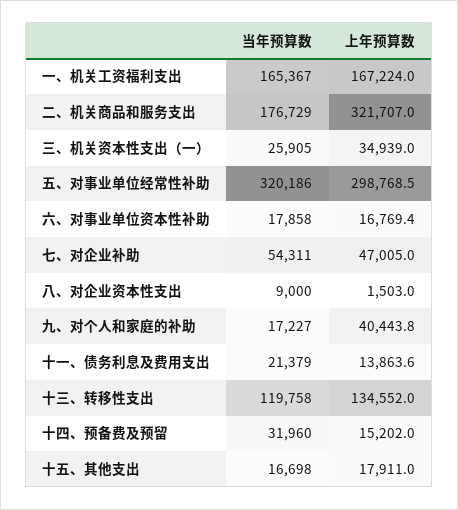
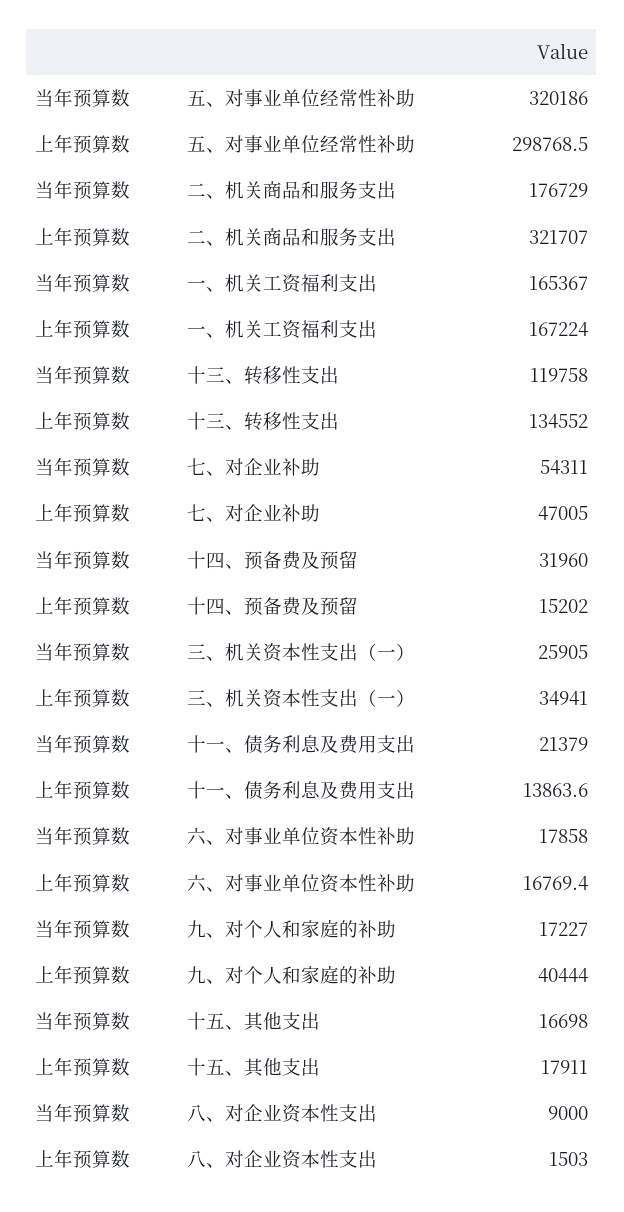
  {
    "当年预算数": {
      "一、机关工资福利支出": 165367,
      "二、机关商品和服务支出": 176729,
      "三、机关资本性支出（一）": 25905,
      "五、对事业单位经常性补助": 320186,
      "六、对事业单位资本性补助": 17858,
      "七、对企业补助": 54311,
      "八、对企业资本性支出": 9000,
      "九、对个人和家庭的补助": 17227,
      "十一、债务利息及费用支出": 21379,
      "十三、转移性支出": 119758,
      "十四、预备费及预留": 31960,
      "十五、其他支出": 16698
    },
    "上年预算数": {
      "一、机关工资福利支出": 167224,
      "二、机关商品和服务支出": 321707,
-     "三、机关资本性支出（一）": 34939,
+     "三、机关资本性支出（一）": 34941,
      "五、对事业单位经常性补助": 298768.5,
      "六、对事业单位资本性补助": 16769.4,
      "七、对企业补助": 47005,
      "八、对企业资本性支出": 1503,
-     "九、对个人和家庭的补助": 40443.8,
+     "九、对个人和家庭的补助": 40444,
      "十一、债务利息及费用支出": 13863.6,
      "十三、转移性支出": 134552,
      "十四、预备费及预留": 15202,
      "十五、其他支出": 17911
    }
  }

